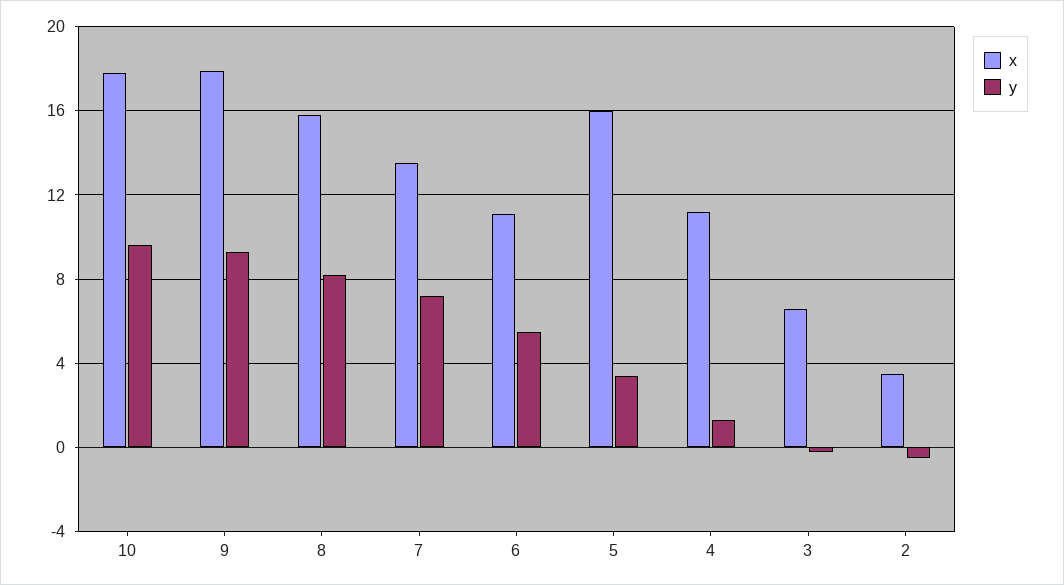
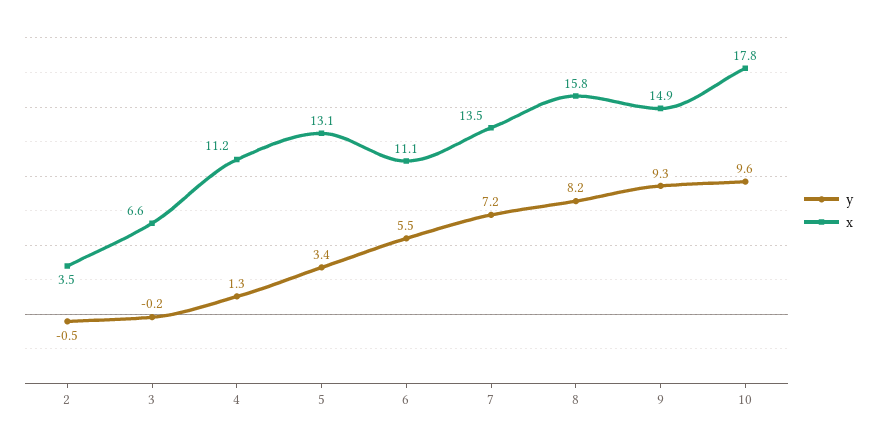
  {
    "x": {
      "10": 17.8,
-     "9": 18,
+     "9": 14.9,
      "8": 15.8,
      "7": 13.5,
      "6": 11.1,
-     "5": 16,
+     "5": 13.1,
      "4": 11.2,
      "3": 6.6,
      "2": 3.5
    },
    "y": {
      "10": 9.6,
      "9": 9.3,
      "8": 8.2,
      "7": 7.2,
      "6": 5.5,
      "5": 3.4,
      "4": 1.3,
      "3": -0.2,
      "2": -0.5
    }
  }

